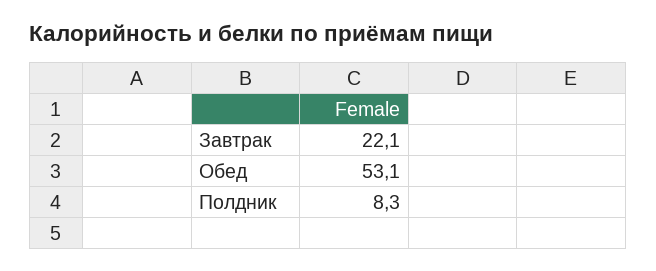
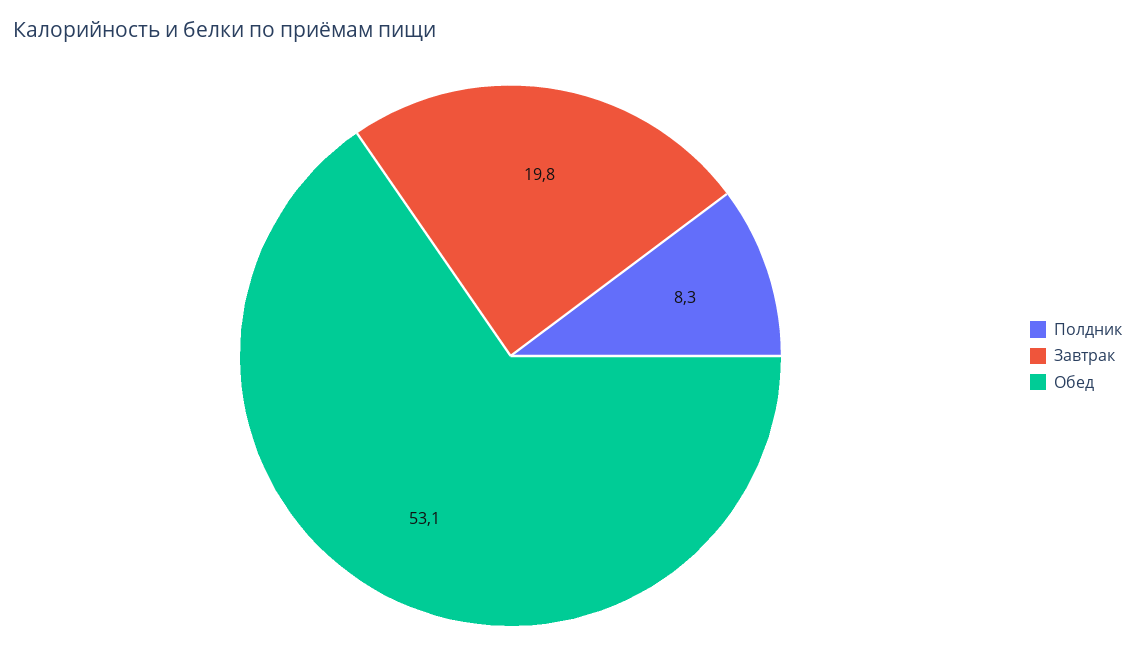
  {
-   "Завтрак": 22.1,
+   "Завтрак": 19.8,
    "Обед": 53.1,
    "Полдник": 8.3
  }

